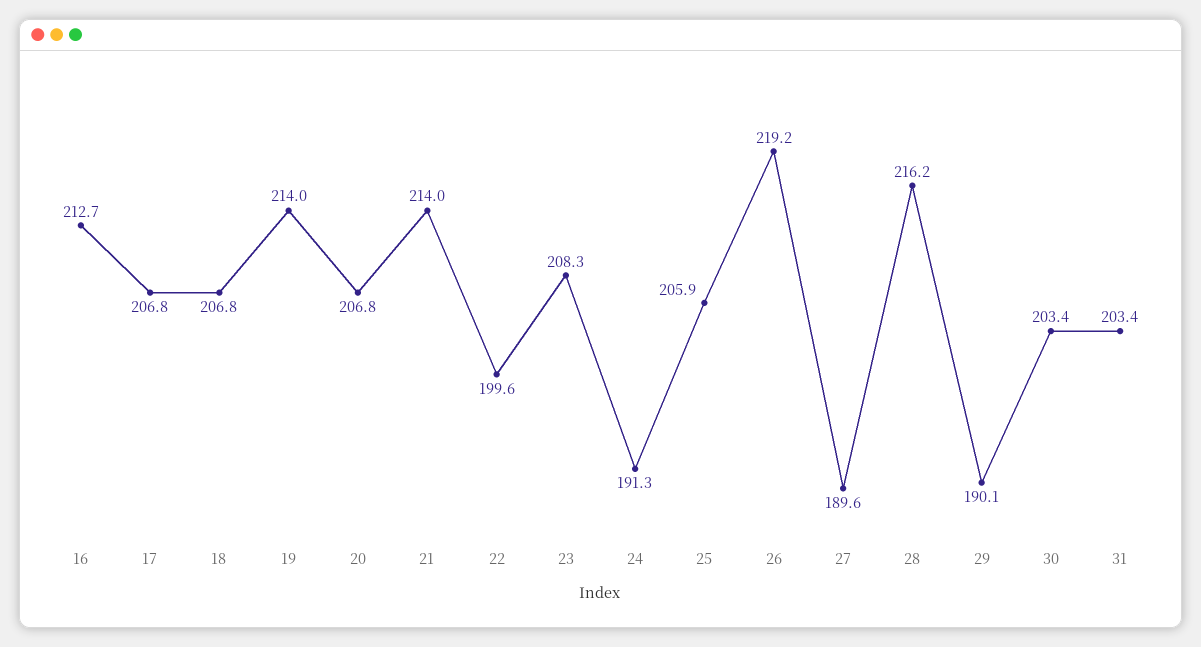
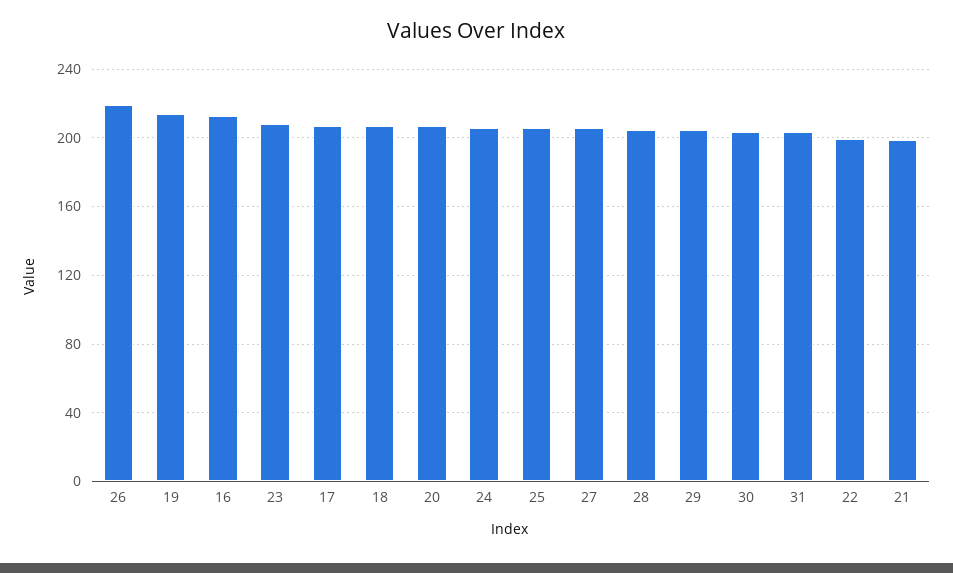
  {
    "16": 212.7,
    "17": 206.8,
    "18": 206.8,
    "19": 214,
    "20": 206.8,
-   "21": 214,
+   "21": 200,
    "22": 199.6,
    "23": 208.3,
-   "24": 191.3,
+   "24": 205,
    "25": 205.9,
    "26": 219.2,
-   "27": 189.6,
+   "27": 205,
-   "28": 216.2,
+   "28": 205,
-   "29": 190.1,
+   "29": 205,
    "30": 203.4,
    "31": 203.4
  }

